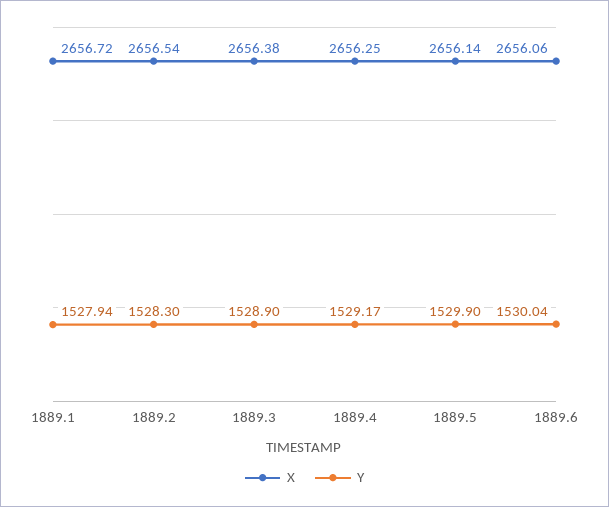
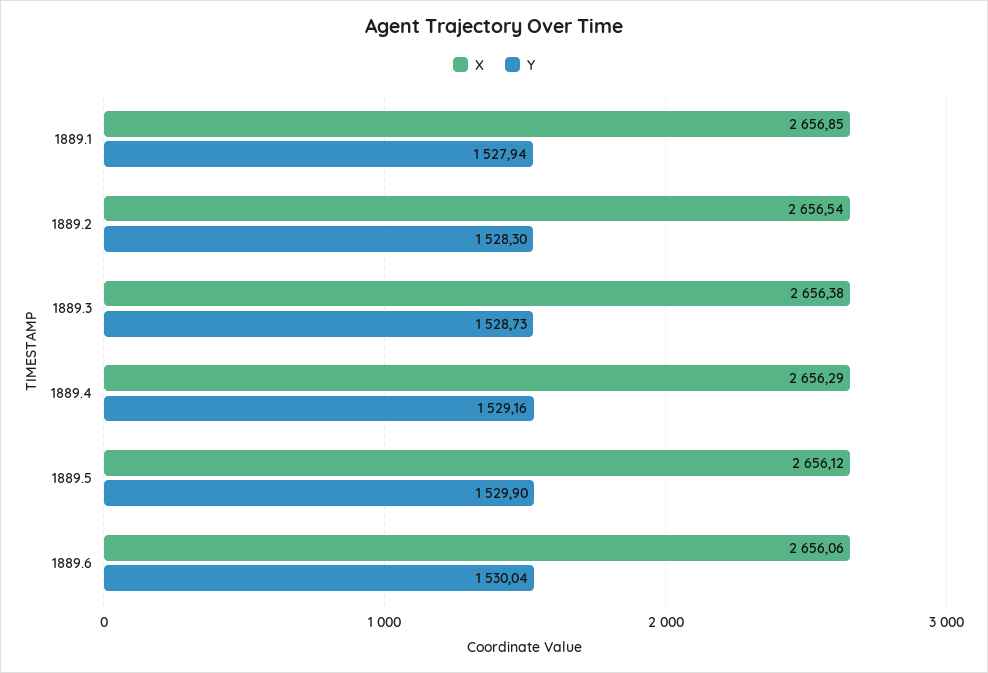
  {
    "X": {
-     "1889.1": 2656.72,
+     "1889.1": 2656.85,
      "1889.2": 2656.54,
      "1889.3": 2656.38,
-     "1889.4": 2656.25,
+     "1889.4": 2656.29,
-     "1889.5": 2656.14,
+     "1889.5": 2656.12,
      "1889.6": 2656.06
    },
    "Y": {
      "1889.1": 1527.94,
      "1889.2": 1528.3,
-     "1889.3": 1528.9,
+     "1889.3": 1528.73,
-     "1889.4": 1529.17,
+     "1889.4": 1529.16,
      "1889.5": 1529.9,
      "1889.6": 1530.04
    }
  }

